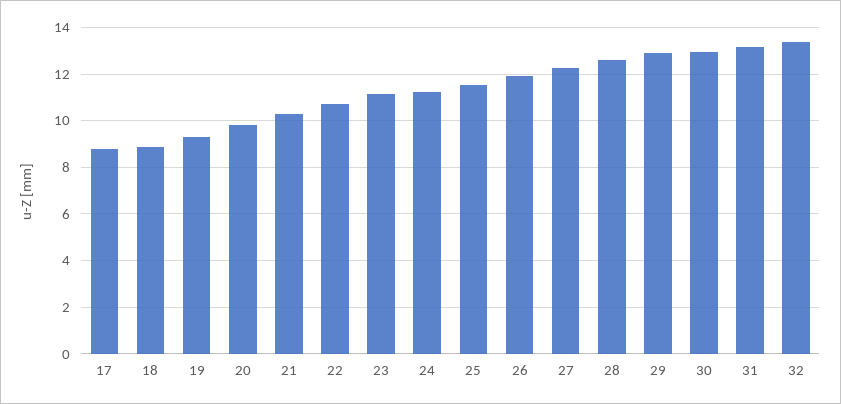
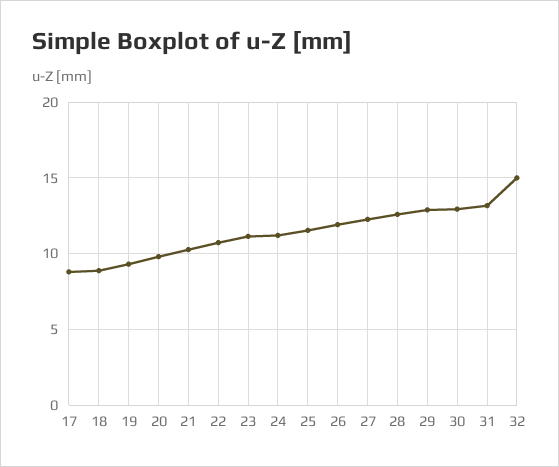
  {
    "17": 9,
    "18": 9,
    "19": 9.5,
    "20": 10,
    "21": 10.5,
    "22": 10.5,
    "23": 11,
    "24": 11,
    "25": 11.5,
    "26": 12,
    "27": 12.5,
    "28": 12.5,
    "29": 13,
    "30": 13,
    "31": 13,
-   "32": 13.5
+   "32": 15
  }

